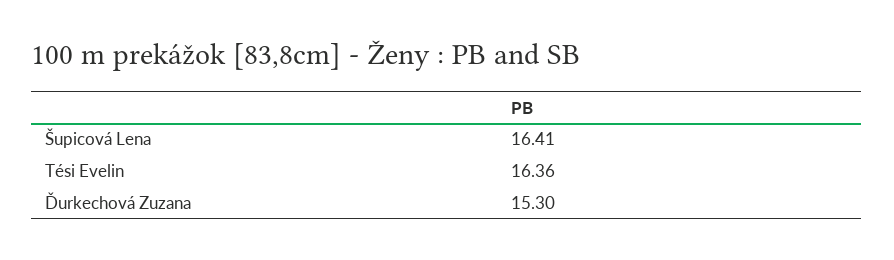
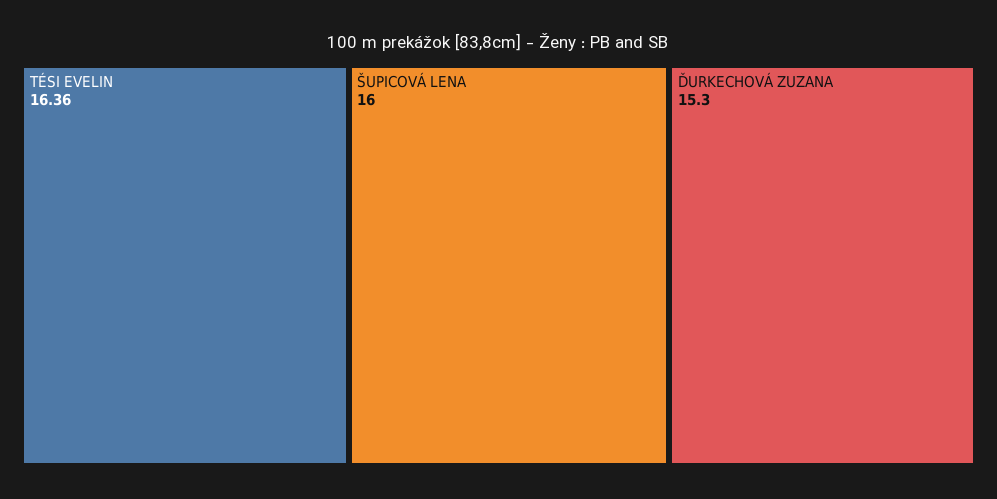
  {
-   "Šupicová Lena": 16.41,
+   "Šupicová Lena": 16,
    "Tési Evelin": 16.36,
    "Ďurkechová Zuzana": 15.3
  }

